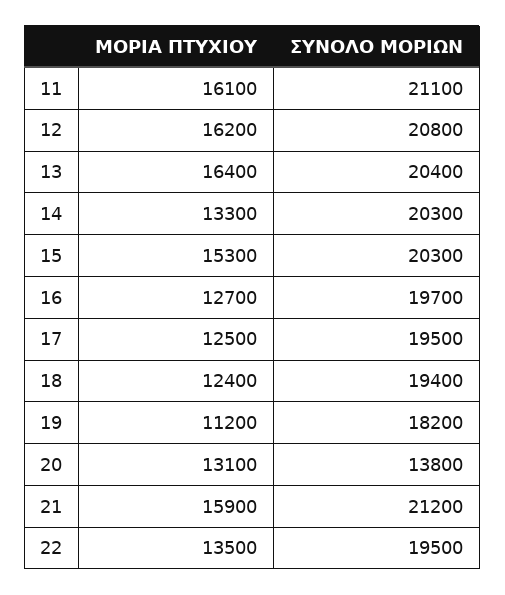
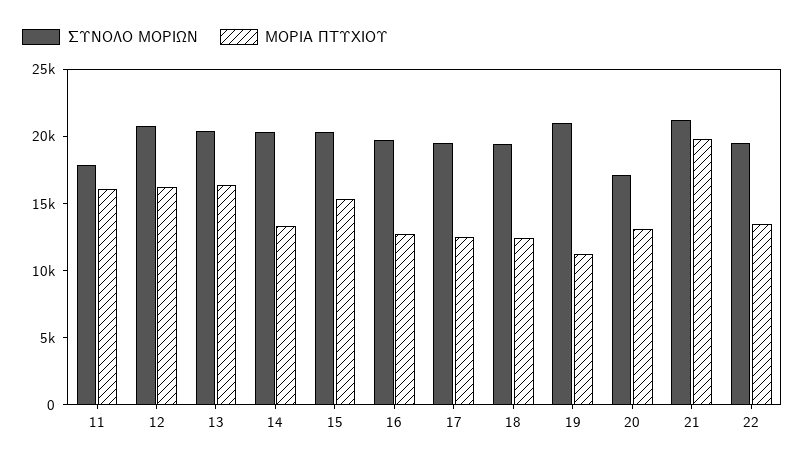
  {
    "ΜΟΡΙΑ ΠΤΥΧΙΟΥ": {
      "11": 16100,
      "12": 16200,
      "13": 16400,
      "14": 13300,
      "15": 15300,
      "16": 12700,
      "17": 12500,
      "18": 12400,
      "19": 11200,
      "20": 13100,
-     "21": 15900,
+     "21": 20000,
      "22": 13500
    },
    "ΣΥΝΟΛΟ ΜΟΡΙΩΝ": {
-     "11": 21100,
+     "11": 18000,
      "12": 20800,
      "13": 20400,
      "14": 20300,
      "15": 20300,
      "16": 19700,
      "17": 19500,
      "18": 19400,
-     "19": 18200,
+     "19": 21000,
-     "20": 13800,
+     "20": 17000,
      "21": 21200,
      "22": 19500
    }
  }

